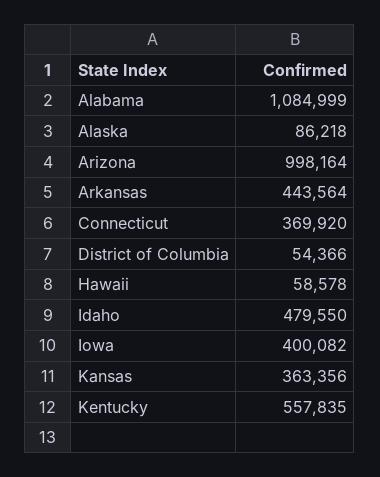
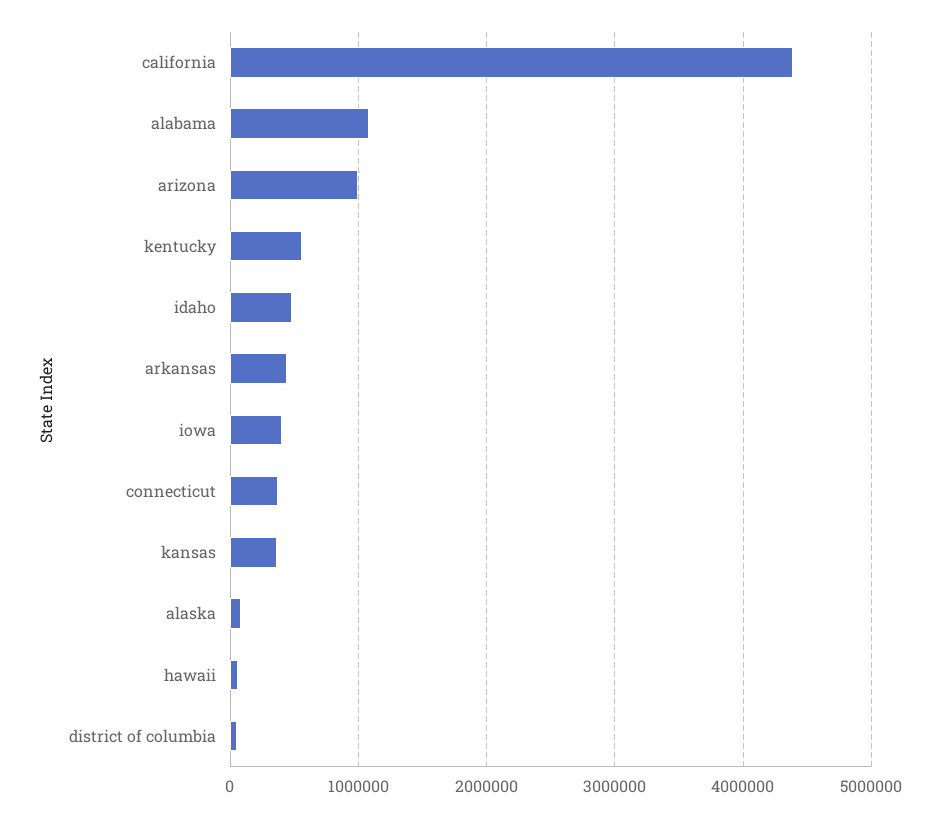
  {
    "Alabama": 1084999,
    "Alaska": 86218,
    "Arizona": 998164,
    "Arkansas": 443564,
    "Connecticut": 369920,
    "District of Columbia": 54366,
    "Hawaii": 58578,
    "Idaho": 479550,
    "Iowa": 400082,
    "Kansas": 363356,
-   "Kentucky": 557835
+   "Kentucky": 557835,
+   "california": 4400000
  }

